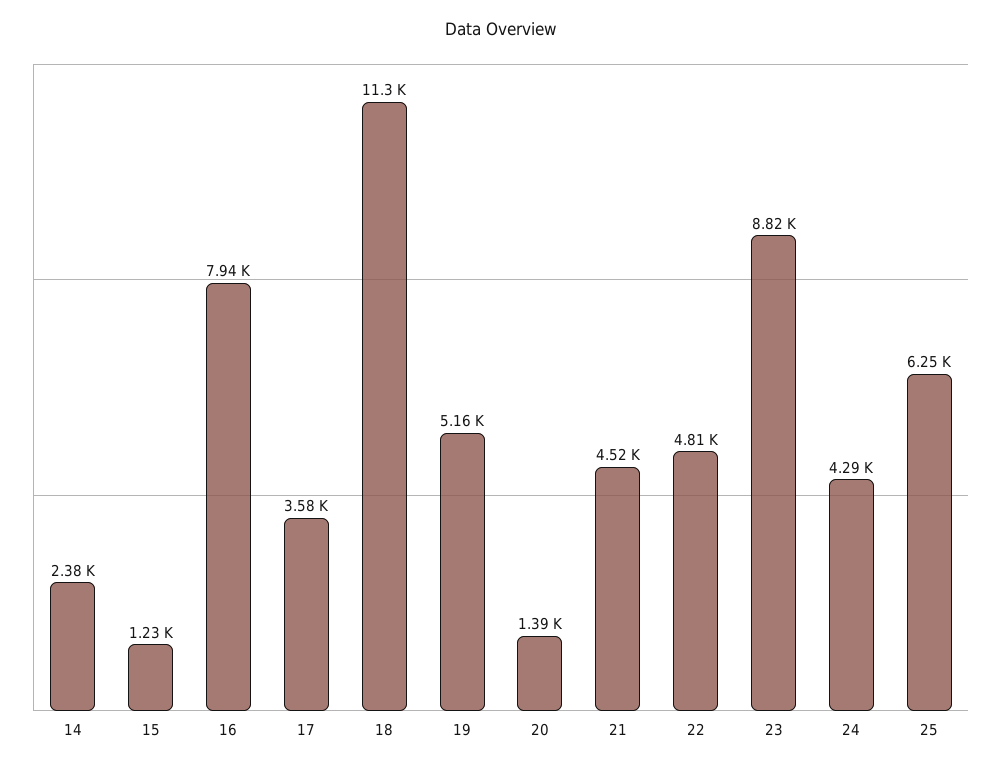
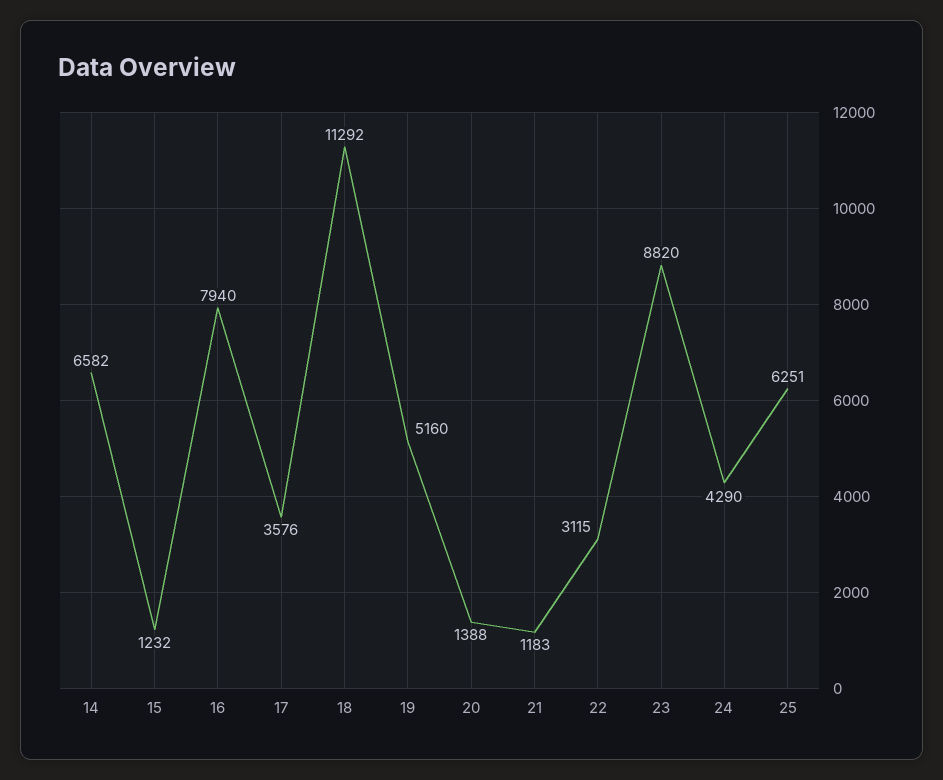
  {
-   "14": 2380,
+   "14": 6582,
    "15": 1232,
    "16": 7940,
    "17": 3576,
    "18": 11292,
    "19": 5160,
    "20": 1388,
-   "21": 4520,
+   "21": 1183,
-   "22": 4810,
+   "22": 3115,
    "23": 8820,
    "24": 4290,
    "25": 6251
  }

